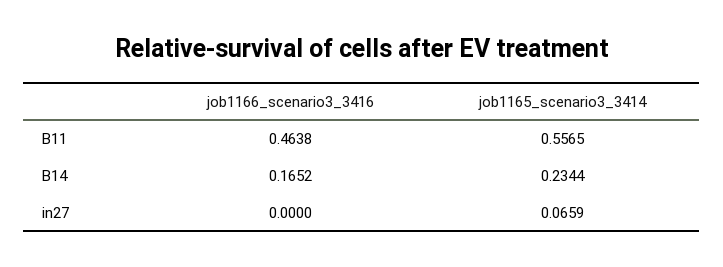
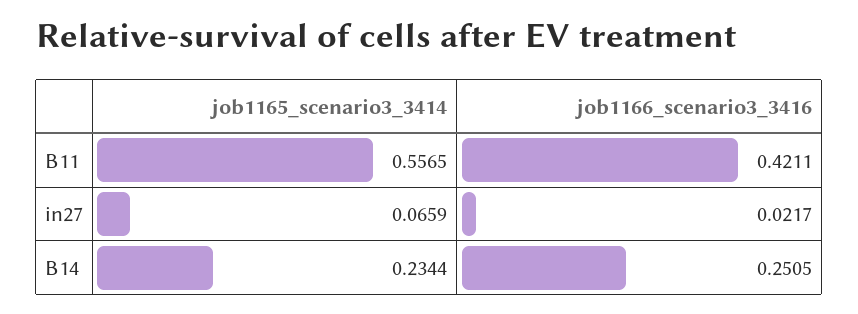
  {
    "job1166_scenario3_3416": {
-     "B11": 0.4638,
+     "B11": 0.4211,
-     "B14": 0.1652,
+     "B14": 0.2505,
-     "in27": 0
+     "in27": 0.0217
    },
    "job1165_scenario3_3414": {
      "B11": 0.5565,
      "B14": 0.2344,
      "in27": 0.0659
    }
  }

